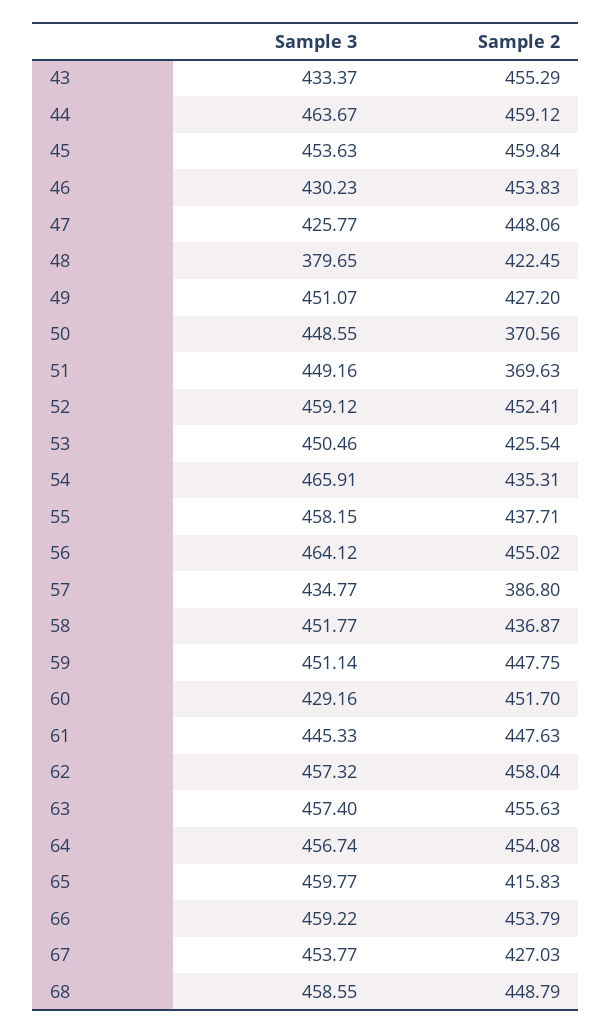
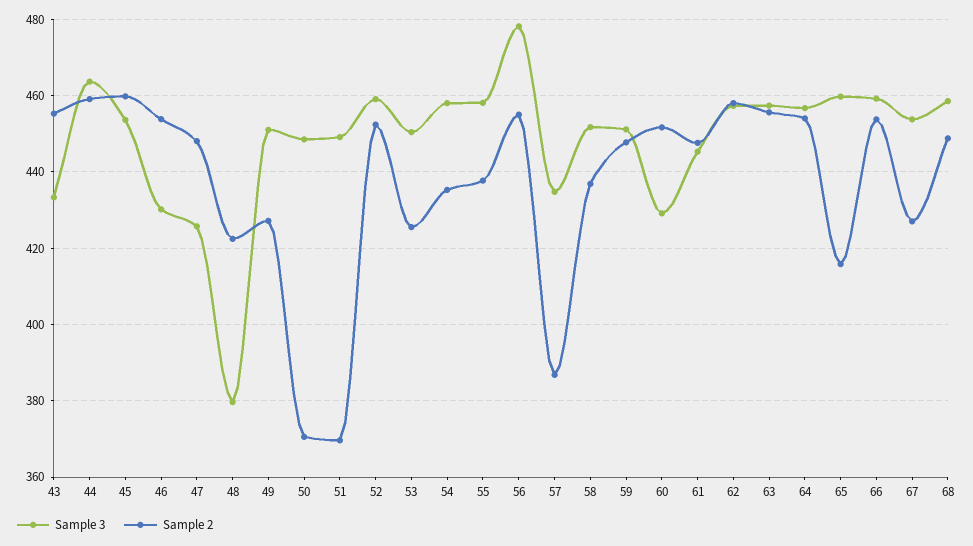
  {
    "Sample 3": {
      "43": 433.37,
      "44": 463.67,
      "45": 453.63,
      "46": 430.23,
      "47": 425.77,
      "48": 379.65,
      "49": 451.07,
      "50": 448.55,
      "51": 449.16,
      "52": 459.12,
      "53": 450.46,
-     "54": 465.91,
+     "54": 458,
      "55": 458.15,
-     "56": 464.12,
+     "56": 478,
      "57": 434.77,
      "58": 451.77,
      "59": 451.14,
      "60": 429.16,
      "61": 445.33,
      "62": 457.32,
      "63": 457.4,
      "64": 456.74,
      "65": 459.77,
      "66": 459.22,
      "67": 453.77,
      "68": 458.55
    },
    "Sample 2": {
      "43": 455.29,
      "44": 459.12,
      "45": 459.84,
      "46": 453.83,
      "47": 448.06,
      "48": 422.45,
      "49": 427.2,
      "50": 370.56,
      "51": 369.63,
      "52": 452.41,
      "53": 425.54,
      "54": 435.31,
      "55": 437.71,
      "56": 455.02,
      "57": 386.8,
      "58": 436.87,
      "59": 447.75,
      "60": 451.7,
      "61": 447.63,
      "62": 458.04,
      "63": 455.63,
      "64": 454.08,
      "65": 415.83,
      "66": 453.79,
      "67": 427.03,
      "68": 448.79
    }
  }

